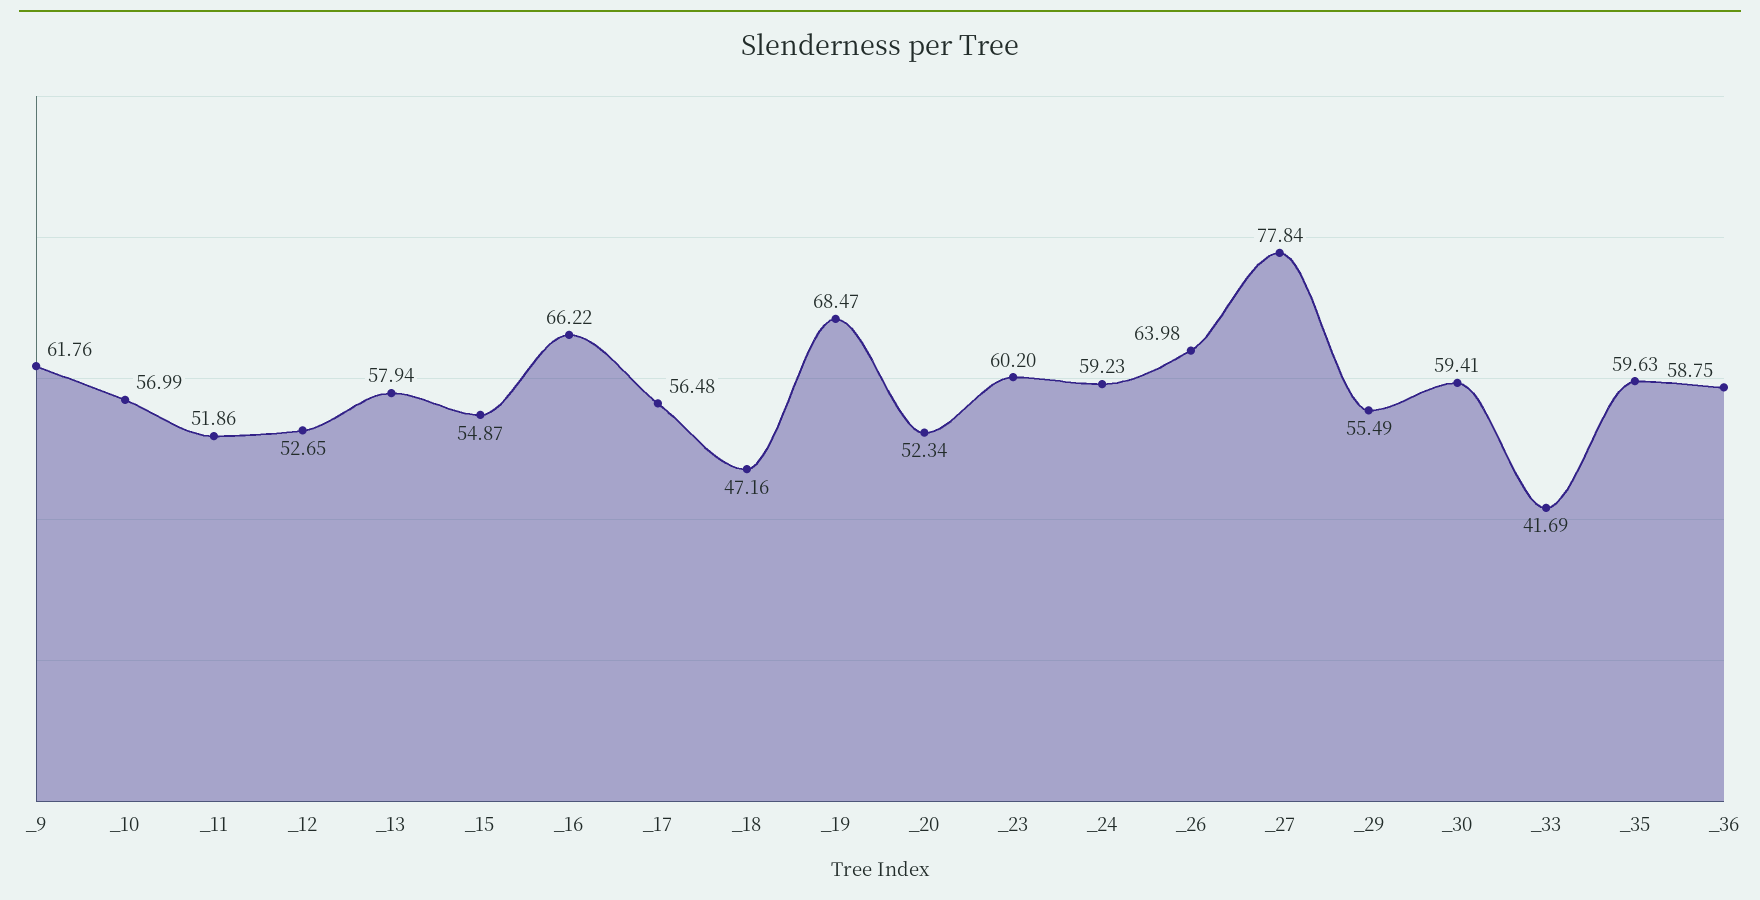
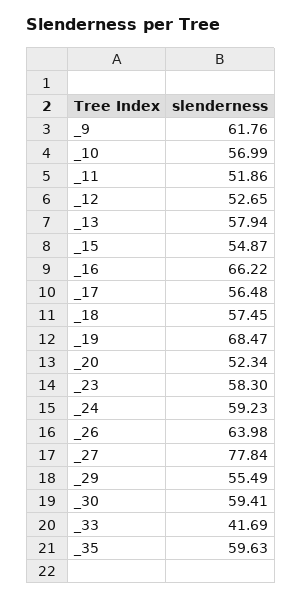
  {
    "_9": 61.76,
    "_10": 56.99,
    "_11": 51.86,
    "_12": 52.65,
    "_13": 57.94,
    "_15": 54.87,
    "_16": 66.22,
    "_17": 56.48,
-   "_18": 47.16,
+   "_18": 57.45,
    "_19": 68.47,
    "_20": 52.34,
-   "_23": 60.2,
+   "_23": 58.3,
    "_24": 59.23,
    "_26": 63.98,
    "_27": 77.84,
    "_29": 55.49,
    "_30": 59.41,
    "_33": 41.69,
-   "_35": 59.63,
+   "_35": 59.63
-   "_36": 58.75
  }

